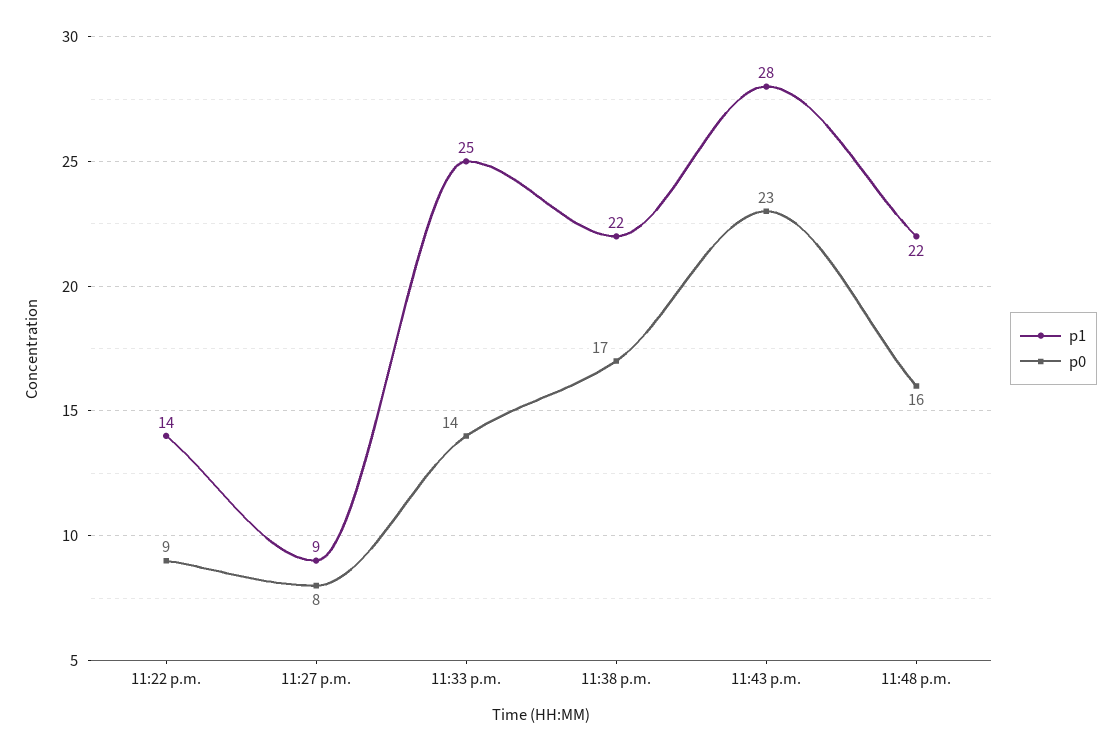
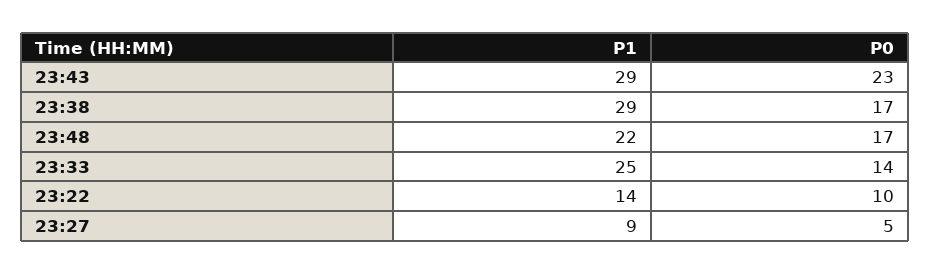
  {
    "p1": {
      "11:22 p.m.": 14,
      "11:27 p.m.": 9,
      "11:33 p.m.": 25,
-     "11:38 p.m.": 22,
+     "11:38 p.m.": 29,
-     "11:43 p.m.": 28,
+     "11:43 p.m.": 29,
      "11:48 p.m.": 22
    },
    "p0": {
-     "11:22 p.m.": 9,
+     "11:22 p.m.": 10,
-     "11:27 p.m.": 8,
+     "11:27 p.m.": 5,
      "11:33 p.m.": 14,
      "11:38 p.m.": 17,
      "11:43 p.m.": 23,
-     "11:48 p.m.": 16
+     "11:48 p.m.": 17
    }
  }

